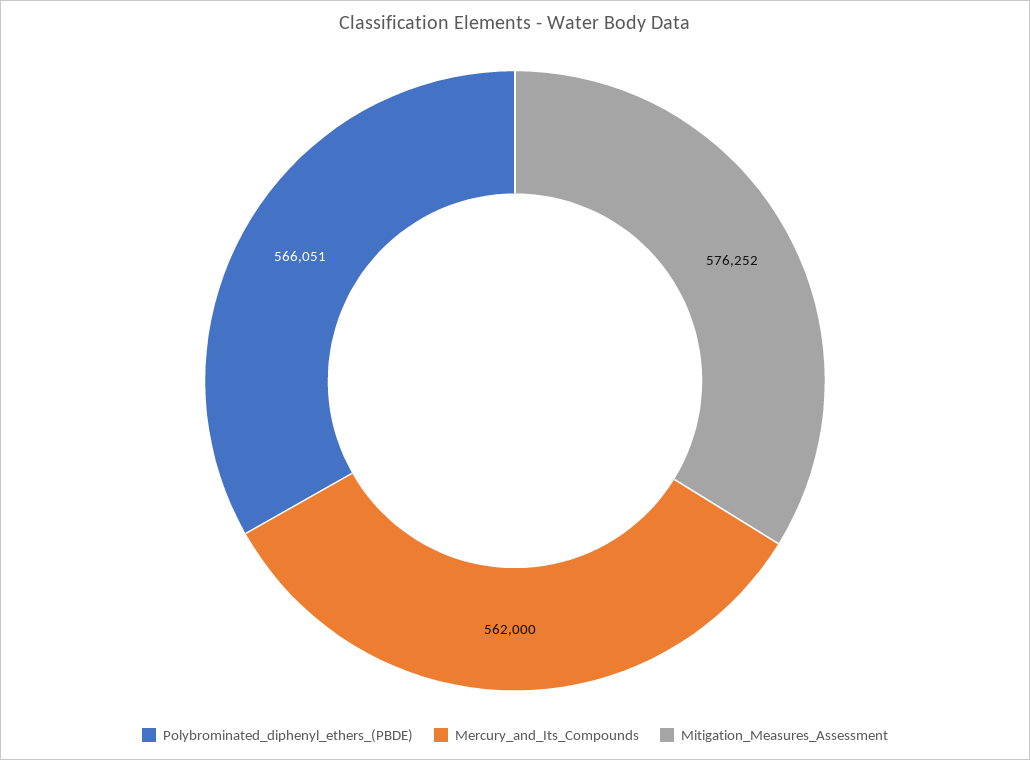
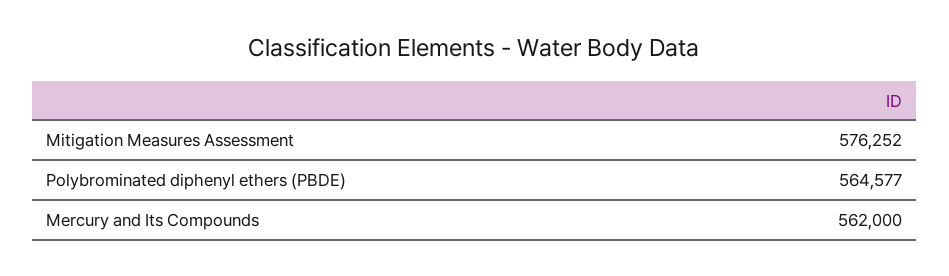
  {
-   "Polybrominated_diphenyl_ethers_(PBDE)": 566051,
+   "Polybrominated_diphenyl_ethers_(PBDE)": 564577,
    "Mercury_and_Its_Compounds": 562000,
    "Mitigation_Measures_Assessment": 576252
  }

